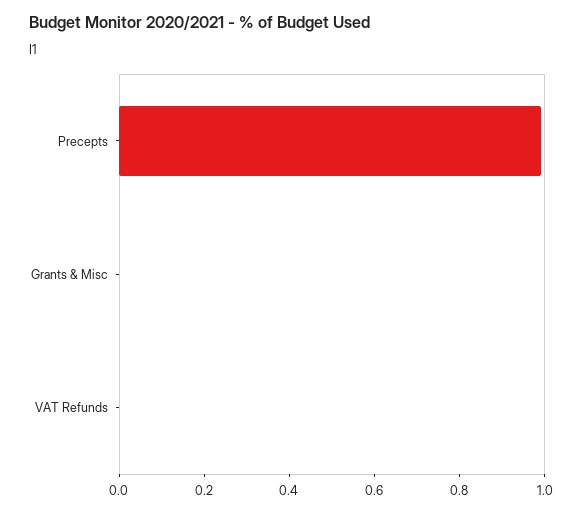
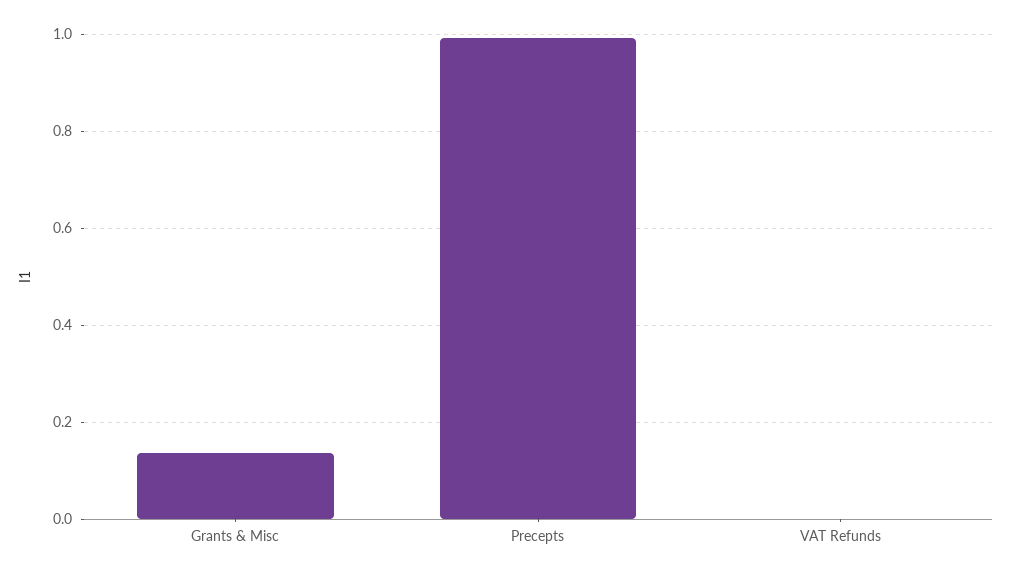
  {
    "Precepts": 1,
-   "Grants & Misc": 0,
+   "Grants & Misc": 0.14,
    "VAT Refunds": 0
  }

